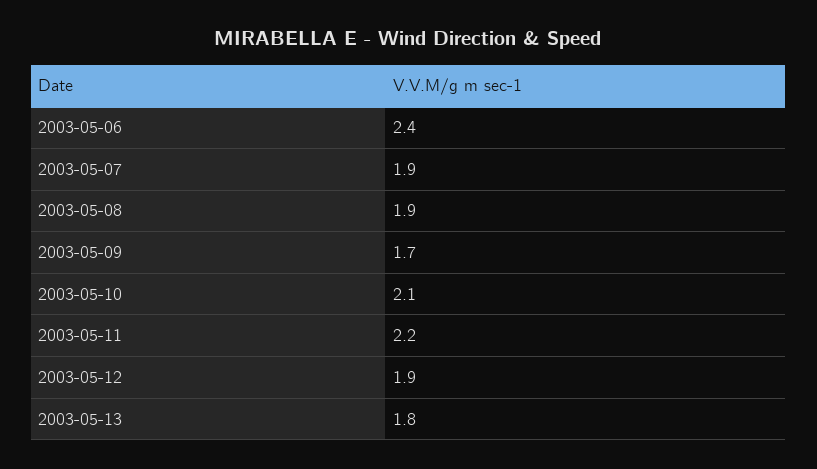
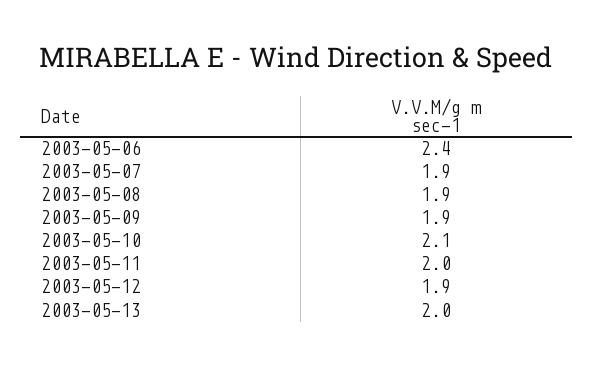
  {
    "2003-05-06": 2.4,
    "2003-05-07": 1.9,
    "2003-05-08": 1.9,
-   "2003-05-09": 1.7,
+   "2003-05-09": 1.9,
    "2003-05-10": 2.1,
-   "2003-05-11": 2.2,
+   "2003-05-11": 2,
    "2003-05-12": 1.9,
-   "2003-05-13": 1.8
+   "2003-05-13": 2
  }

